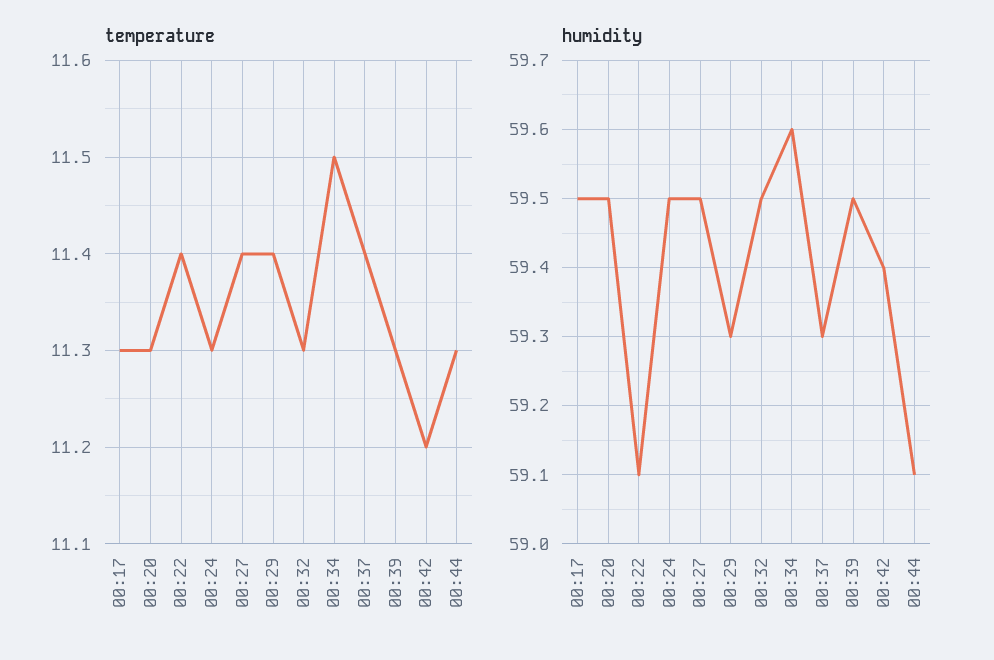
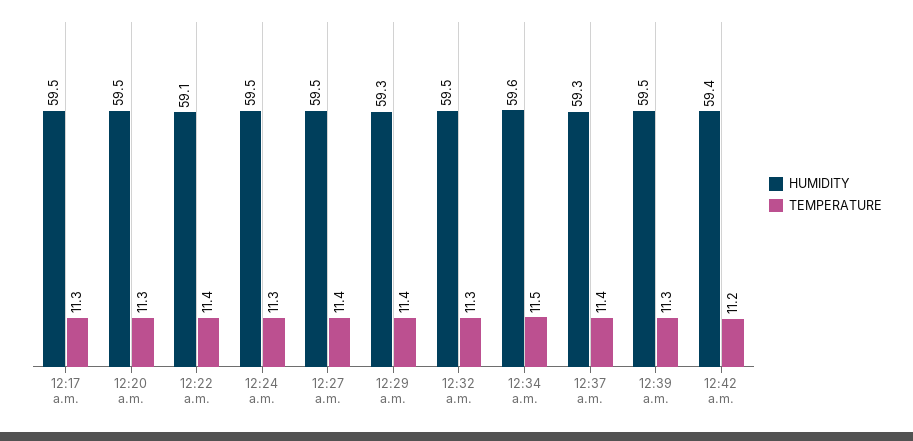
  {
    "temperature": {
      "00:17": 11.3,
      "00:20": 11.3,
      "00:22": 11.4,
      "00:24": 11.3,
      "00:27": 11.4,
      "00:29": 11.4,
      "00:32": 11.3,
      "00:34": 11.5,
      "00:37": 11.4,
      "00:39": 11.3,
-     "00:42": 11.2,
+     "00:42": 11.2
-     "00:44": 11.3
    },
    "humidity": {
      "00:17": 59.5,
      "00:20": 59.5,
      "00:22": 59.1,
      "00:24": 59.5,
      "00:27": 59.5,
      "00:29": 59.3,
      "00:32": 59.5,
      "00:34": 59.6,
      "00:37": 59.3,
      "00:39": 59.5,
-     "00:42": 59.4,
+     "00:42": 59.4
-     "00:44": 59.1
    }
  }

